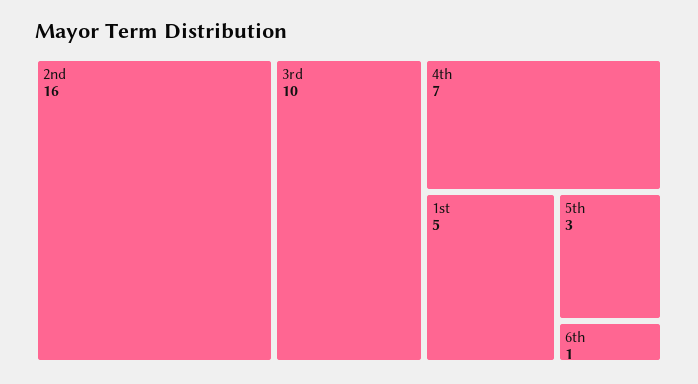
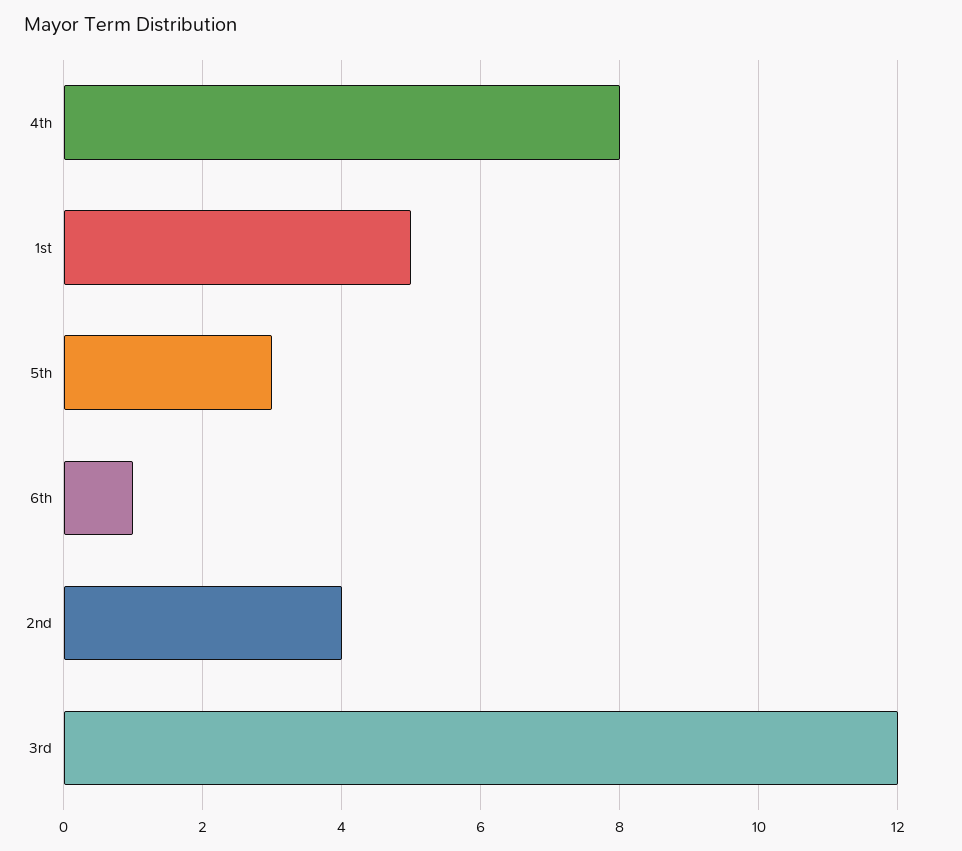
  {
-   "2nd": 16,
+   "2nd": 4,
-   "3rd": 10,
+   "3rd": 12,
-   "4th": 7,
+   "4th": 8,
    "1st": 5,
    "5th": 3,
    "6th": 1
  }

